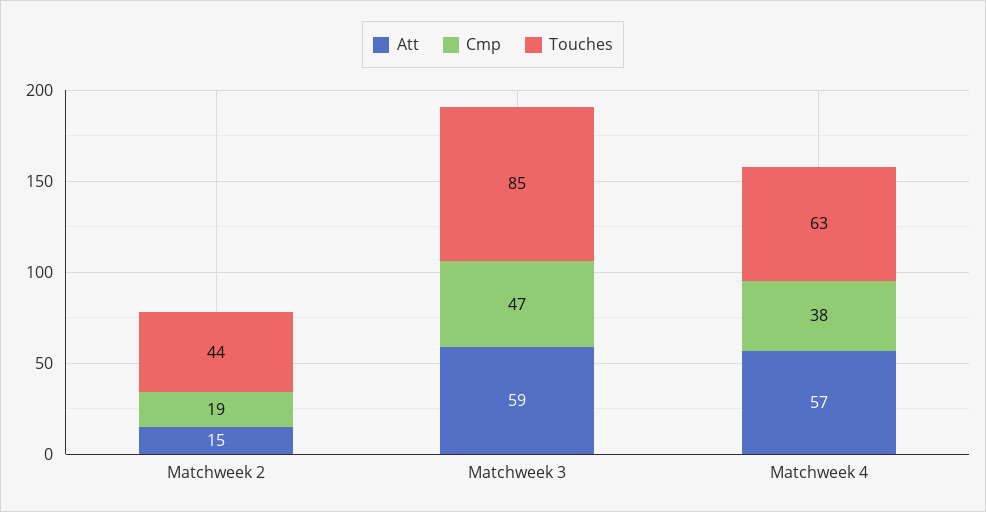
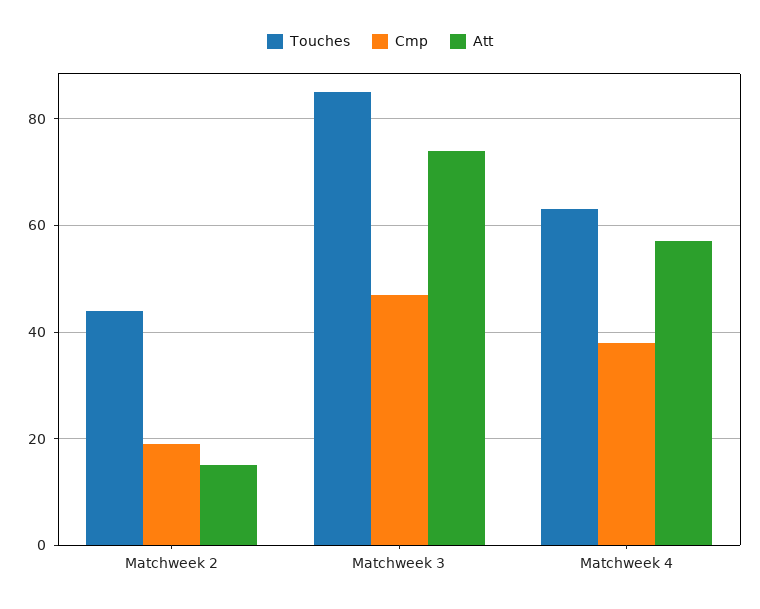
  {
    "Att": {
      "Matchweek 2": 15,
-     "Matchweek 3": 59,
+     "Matchweek 3": 75,
      "Matchweek 4": 57
    },
    "Cmp": {
      "Matchweek 2": 19,
      "Matchweek 3": 47,
      "Matchweek 4": 38
    },
    "Touches": {
      "Matchweek 2": 44,
      "Matchweek 3": 85,
      "Matchweek 4": 63
    }
  }

